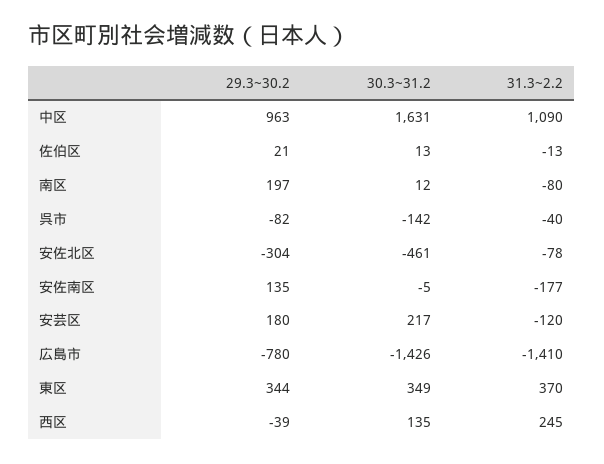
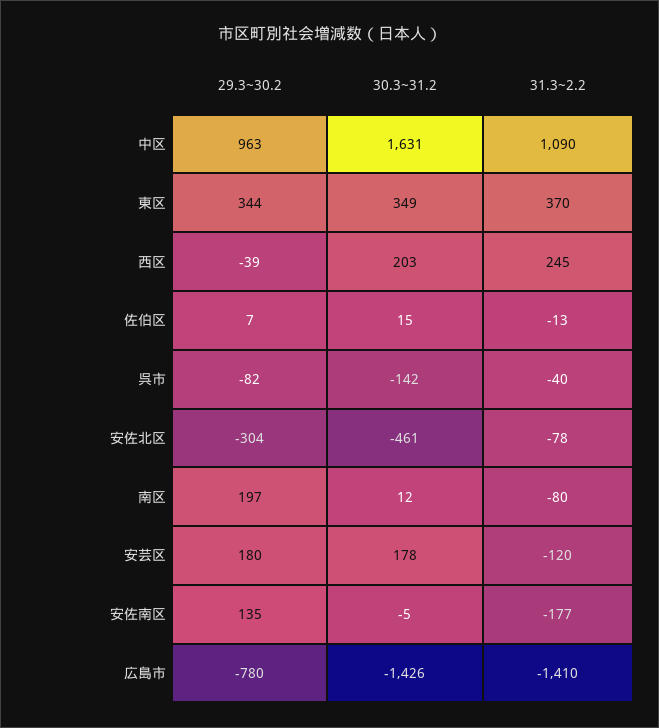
  {
    "29.3~30.2": {
      "中区": 963,
-     "佐伯区": 21,
+     "佐伯区": 7,
      "南区": 197,
      "呉市": -82,
      "安佐北区": -304,
      "安佐南区": 135,
      "安芸区": 180,
      "広島市": -780,
      "東区": 344,
      "西区": -39
    },
    "30.3~31.2": {
      "中区": 1631,
-     "佐伯区": 13,
+     "佐伯区": 15,
      "南区": 12,
      "呉市": -142,
      "安佐北区": -461,
      "安佐南区": -5,
-     "安芸区": 217,
+     "安芸区": 178,
      "広島市": -1426,
      "東区": 349,
-     "西区": 135
+     "西区": 203
    },
    "31.3~2.2": {
      "中区": 1090,
      "佐伯区": -13,
      "南区": -80,
      "呉市": -40,
      "安佐北区": -78,
      "安佐南区": -177,
      "安芸区": -120,
      "広島市": -1410,
      "東区": 370,
      "西区": 245
    }
  }

